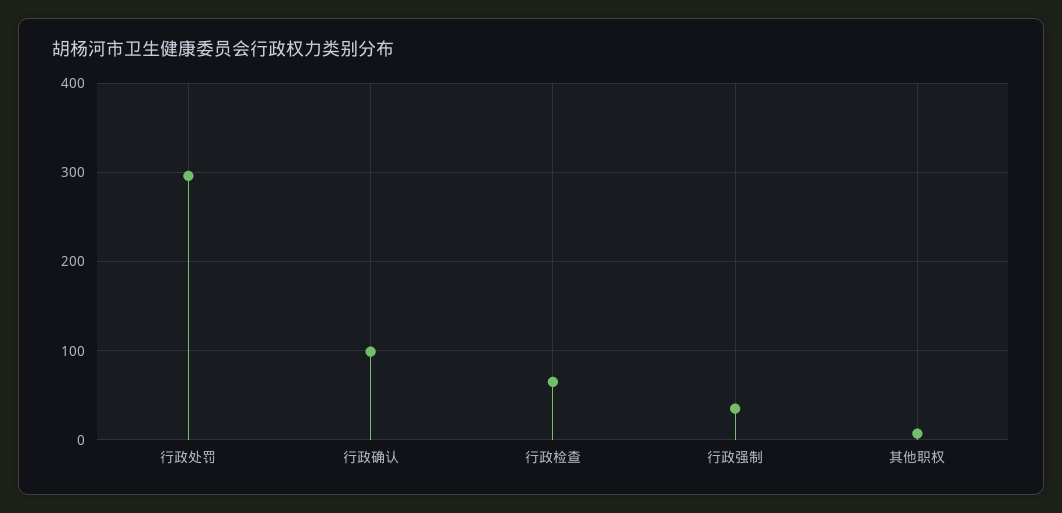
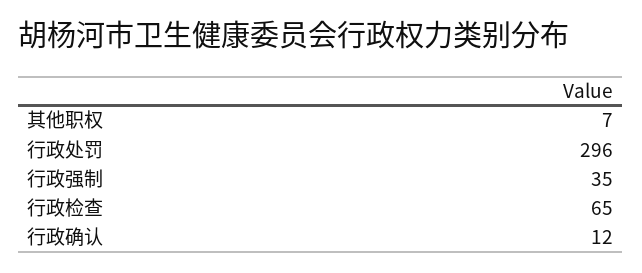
  {
    "行政处罚": 296,
-   "行政确认": 100,
+   "行政确认": 12,
    "行政检查": 65,
    "行政强制": 35,
    "其他职权": 7
  }

